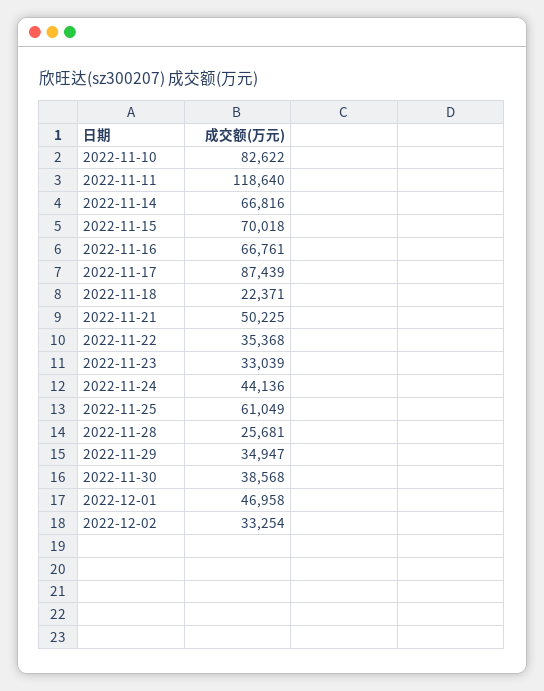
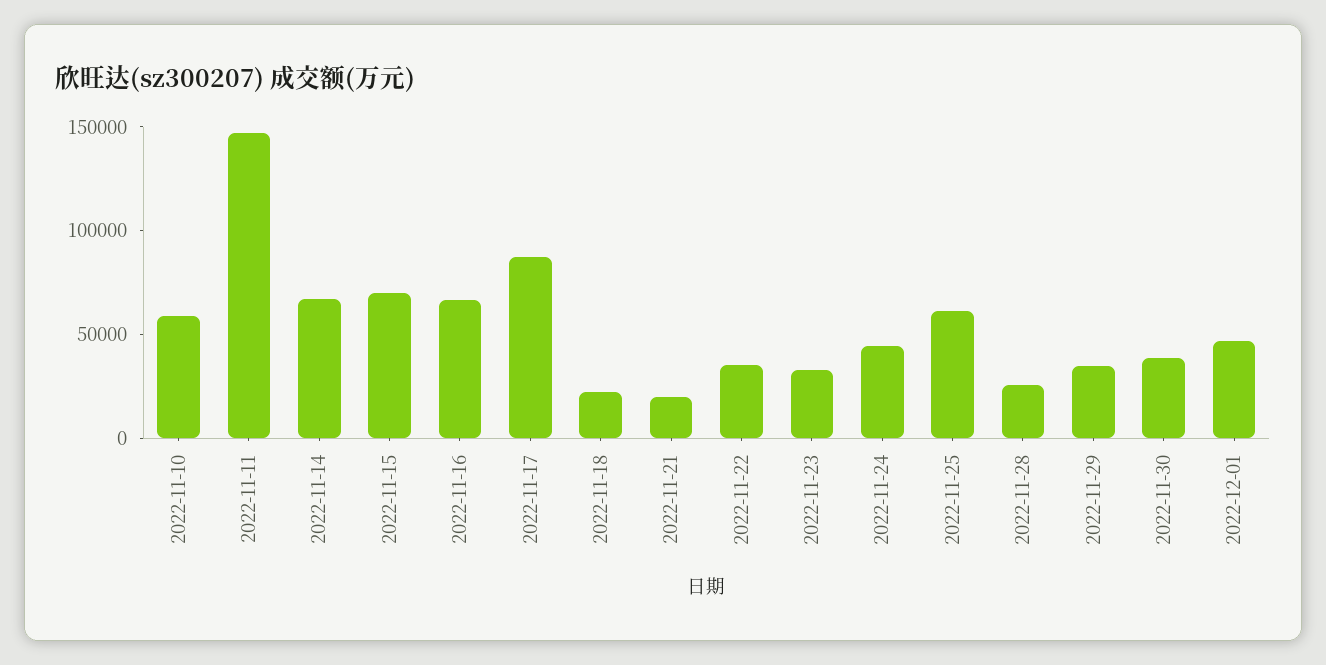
  {
-   "2022-11-10": 82622,
+   "2022-11-10": 60000,
-   "2022-11-11": 118640,
+   "2022-11-11": 150000,
    "2022-11-14": 66816,
    "2022-11-15": 70018,
    "2022-11-16": 66761,
    "2022-11-17": 87439,
    "2022-11-18": 22371,
-   "2022-11-21": 50225,
+   "2022-11-21": 20000,
    "2022-11-22": 35368,
    "2022-11-23": 33039,
    "2022-11-24": 44136,
    "2022-11-25": 61049,
    "2022-11-28": 25681,
    "2022-11-29": 34947,
    "2022-11-30": 38568,
-   "2022-12-01": 46958,
+   "2022-12-01": 46958
-   "2022-12-02": 33254
  }

